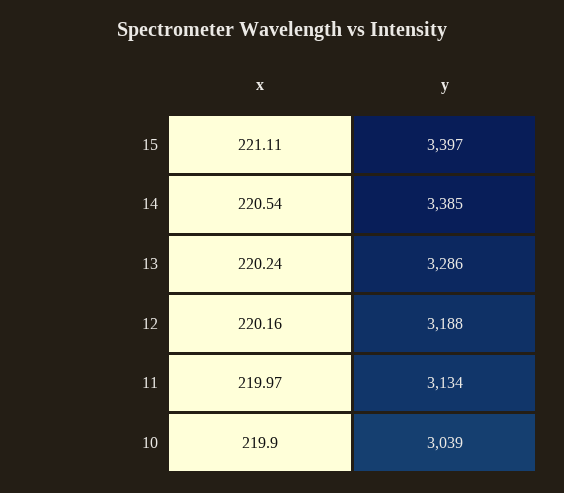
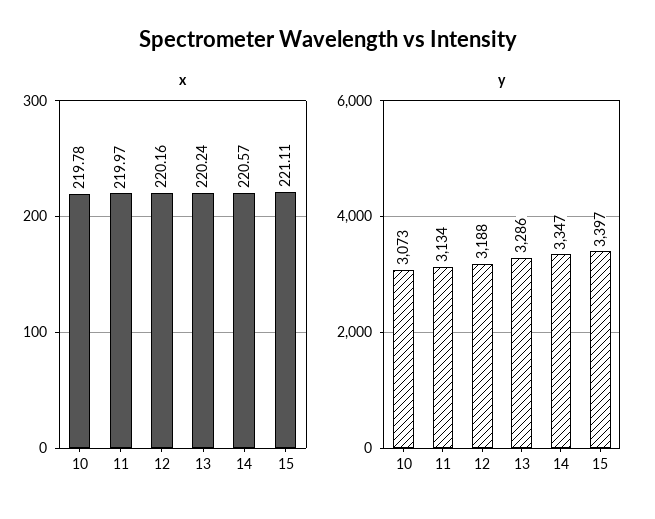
  {
    "x": {
      "15": 221.11,
-     "14": 220.54,
+     "14": 220.57,
      "13": 220.24,
      "12": 220.16,
      "11": 219.97,
-     "10": 219.9
+     "10": 219.78
    },
    "y": {
      "15": 3397,
-     "14": 3385,
+     "14": 3347,
      "13": 3286,
      "12": 3188,
      "11": 3134,
-     "10": 3039
+     "10": 3073
    }
  }

